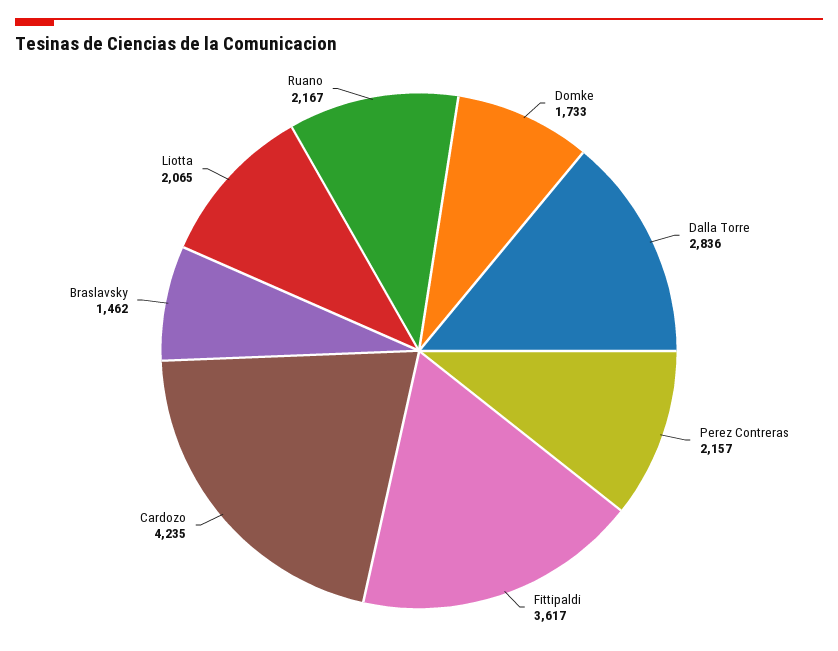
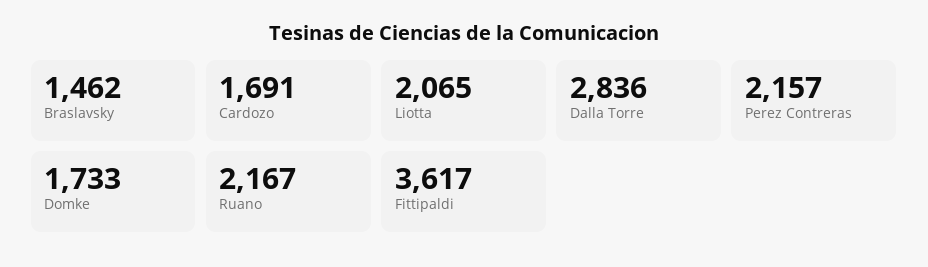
  {
    "Domke": 1733,
    "Dalla Torre": 2836,
    "Perez Contreras": 2157,
    "Fittipaldi": 3617,
-   "Cardozo": 4235,
+   "Cardozo": 1691,
    "Braslavsky": 1462,
    "Liotta": 2065,
    "Ruano": 2167
  }

